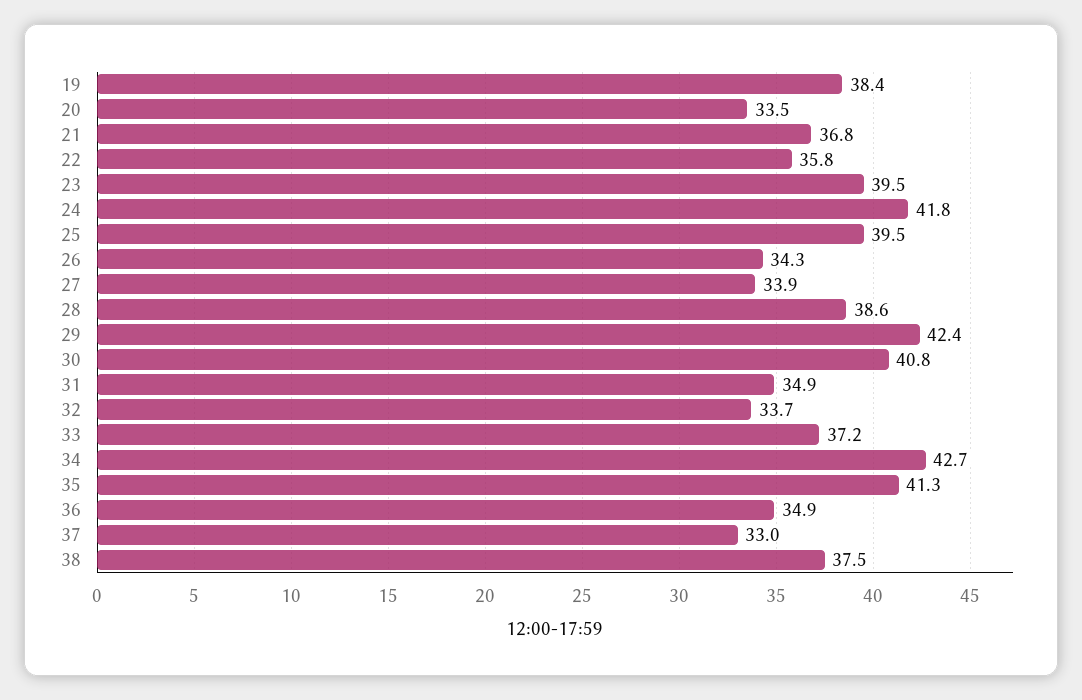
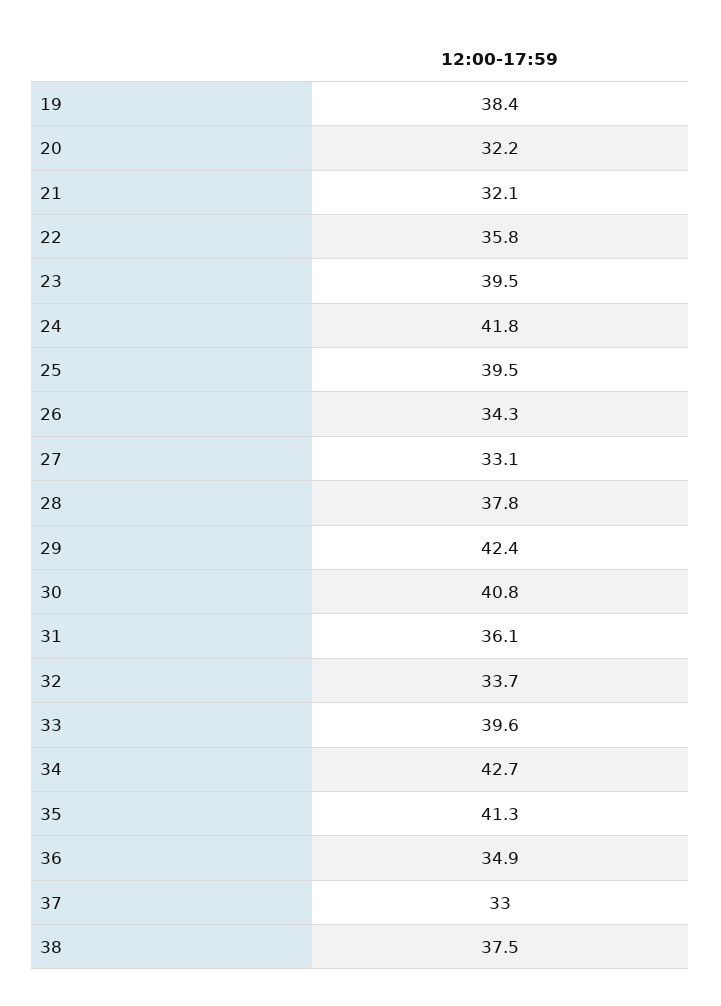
  {
    "19": 38.4,
-   "20": 33.5,
+   "20": 32.2,
-   "21": 36.8,
+   "21": 32.1,
    "22": 35.8,
    "23": 39.5,
    "24": 41.8,
    "25": 39.5,
    "26": 34.3,
-   "27": 33.9,
+   "27": 33.1,
-   "28": 38.6,
+   "28": 37.8,
    "29": 42.4,
    "30": 40.8,
-   "31": 34.9,
+   "31": 36.1,
    "32": 33.7,
-   "33": 37.2,
+   "33": 39.6,
    "34": 42.7,
    "35": 41.3,
    "36": 34.9,
    "37": 33,
    "38": 37.5
  }

